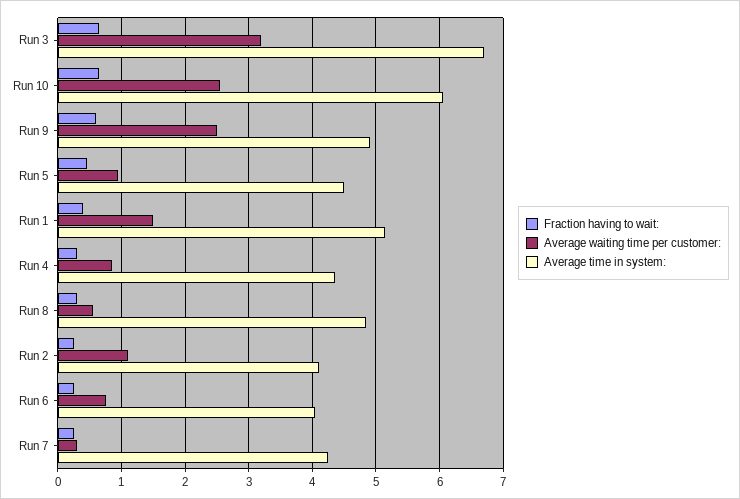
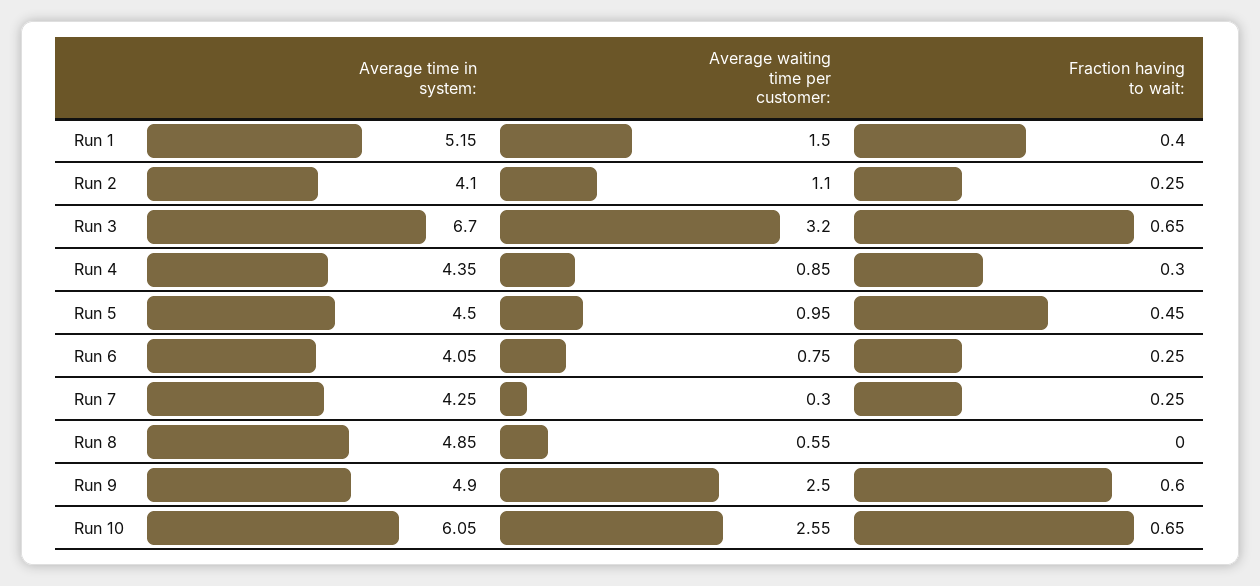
  {
    "Fraction having to wait:": {
      "Run 3": 0.65,
      "Run 10": 0.65,
      "Run 9": 0.6,
      "Run 5": 0.45,
      "Run 1": 0.4,
      "Run 4": 0.3,
-     "Run 8": 0.3,
+     "Run 8": 0,
      "Run 2": 0.25,
      "Run 6": 0.25,
      "Run 7": 0.25
    },
    "Average waiting time per customer:": {
      "Run 3": 3.2,
      "Run 10": 2.55,
      "Run 9": 2.5,
      "Run 5": 0.95,
      "Run 1": 1.5,
      "Run 4": 0.85,
      "Run 8": 0.55,
      "Run 2": 1.1,
      "Run 6": 0.75,
      "Run 7": 0.3
    },
    "Average time in system:": {
      "Run 3": 6.7,
      "Run 10": 6.05,
      "Run 9": 4.9,
      "Run 5": 4.5,
      "Run 1": 5.15,
      "Run 4": 4.35,
      "Run 8": 4.85,
      "Run 2": 4.1,
      "Run 6": 4.05,
      "Run 7": 4.25
    }
  }

